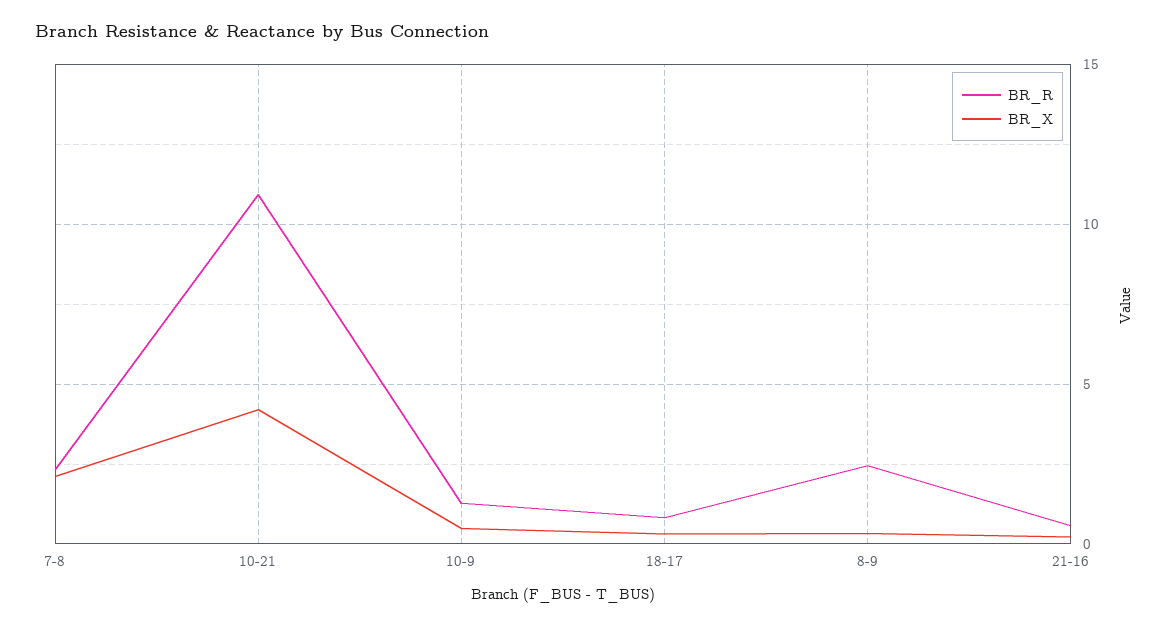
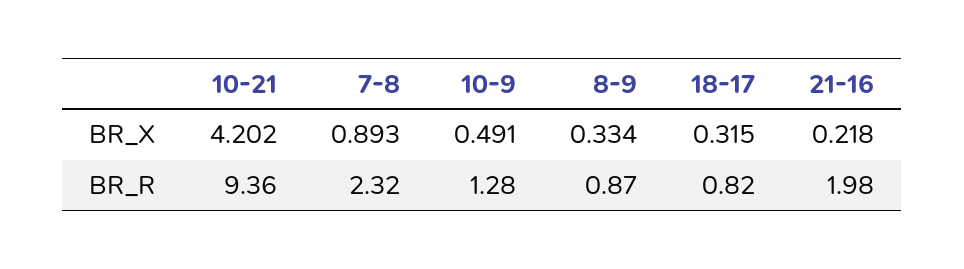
  {
    "BR_R": {
      "7-8": 2.32,
-     "10-21": 11,
+     "10-21": 9.36,
      "10-9": 1.28,
      "18-17": 0.82,
-     "8-9": 2.5,
+     "8-9": 0.87,
-     "21-16": 0.5
+     "21-16": 1.98
    },
    "BR_X": {
-     "7-8": 2,
+     "7-8": 0.893,
      "10-21": 4.202,
      "10-9": 0.491,
      "18-17": 0.315,
      "8-9": 0.334,
      "21-16": 0.218
    }
  }

